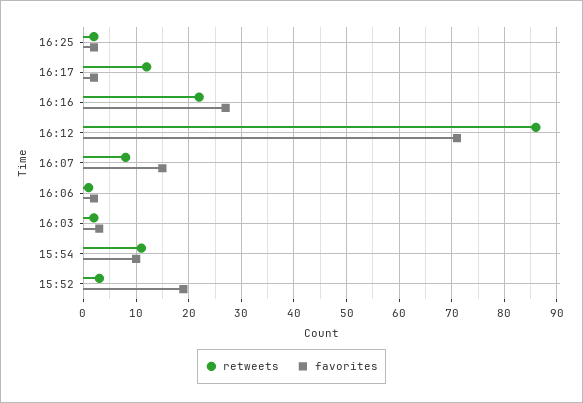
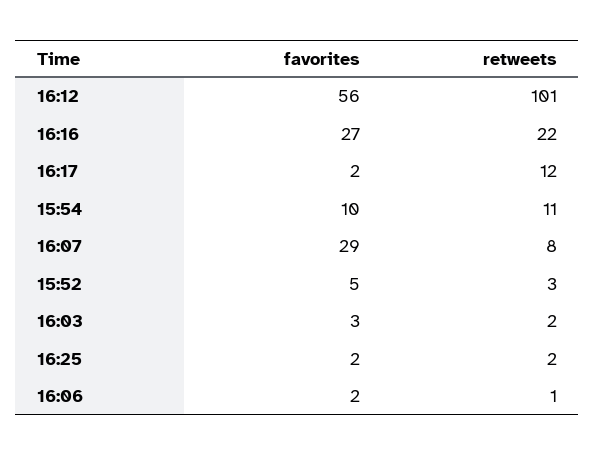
  {
    "retweets": {
      "16:25": 2,
      "16:17": 12,
      "16:16": 22,
-     "16:12": 85,
+     "16:12": 101,
      "16:07": 8,
      "16:06": 1,
      "16:03": 2,
      "15:54": 11,
      "15:52": 3
    },
    "favorites": {
      "16:25": 2,
      "16:17": 2,
      "16:16": 27,
-     "16:12": 70,
+     "16:12": 56,
-     "16:07": 15,
+     "16:07": 29,
      "16:06": 2,
      "16:03": 3,
      "15:54": 10,
-     "15:52": 20
+     "15:52": 5
    }
  }

